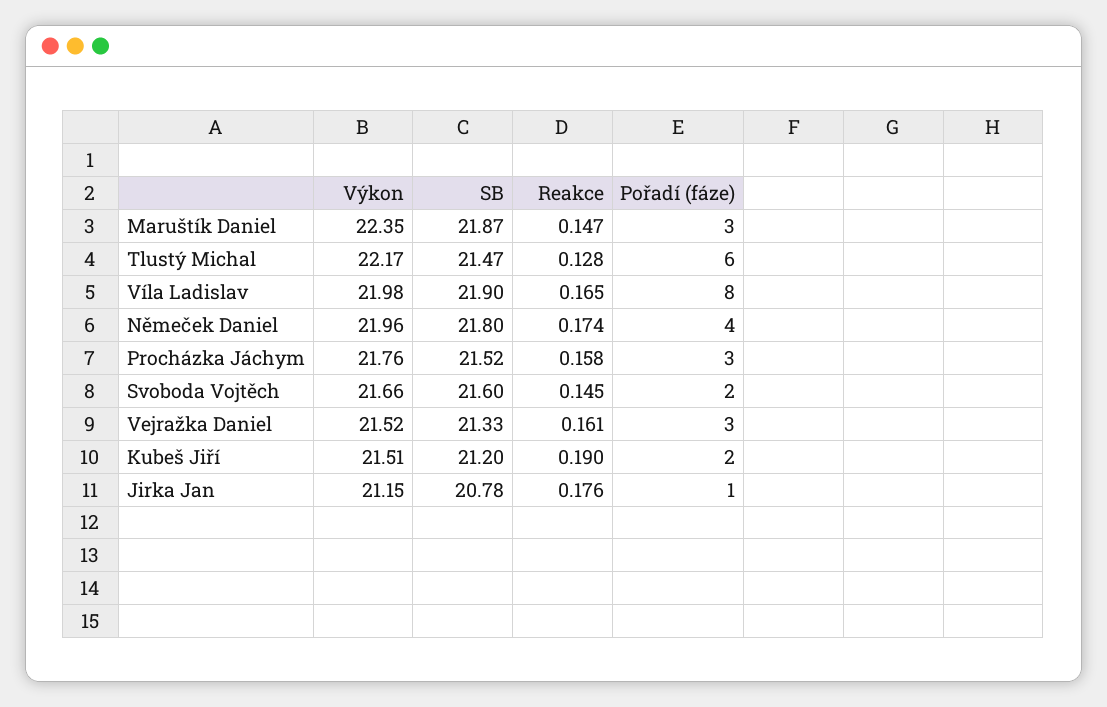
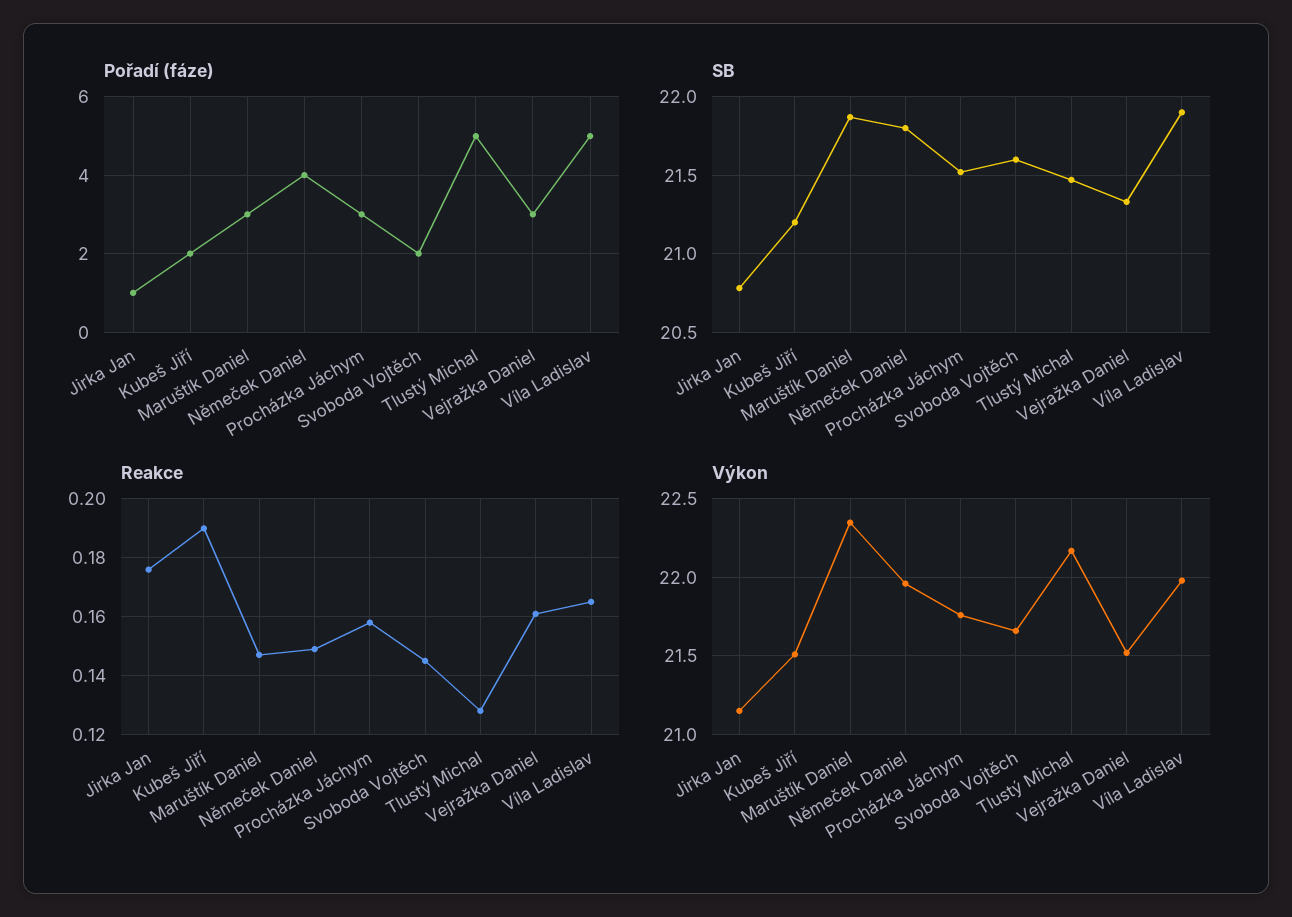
  {
    "Výkon": {
      "Maruštík Daniel": 22.35,
      "Tlustý Michal": 22.17,
      "Víla Ladislav": 21.98,
      "Němeček Daniel": 21.96,
      "Procházka Jáchym": 21.76,
      "Svoboda Vojtěch": 21.66,
      "Vejražka Daniel": 21.52,
      "Kubeš Jiří": 21.51,
      "Jirka Jan": 21.15
    },
    "SB": {
      "Maruštík Daniel": 21.87,
      "Tlustý Michal": 21.47,
      "Víla Ladislav": 21.9,
      "Němeček Daniel": 21.8,
      "Procházka Jáchym": 21.52,
      "Svoboda Vojtěch": 21.6,
      "Vejražka Daniel": 21.33,
      "Kubeš Jiří": 21.2,
      "Jirka Jan": 20.78
    },
    "Reakce": {
      "Maruštík Daniel": 0.147,
      "Tlustý Michal": 0.128,
      "Víla Ladislav": 0.165,
-     "Němeček Daniel": 0.174,
+     "Němeček Daniel": 0.15,
      "Procházka Jáchym": 0.158,
      "Svoboda Vojtěch": 0.145,
      "Vejražka Daniel": 0.161,
      "Kubeš Jiří": 0.19,
      "Jirka Jan": 0.176
    },
    "Pořadí (fáze)": {
      "Maruštík Daniel": 3,
-     "Tlustý Michal": 6,
+     "Tlustý Michal": 5,
-     "Víla Ladislav": 8,
+     "Víla Ladislav": 5,
      "Němeček Daniel": 4,
      "Procházka Jáchym": 3,
      "Svoboda Vojtěch": 2,
      "Vejražka Daniel": 3,
      "Kubeš Jiří": 2,
      "Jirka Jan": 1
    }
  }

